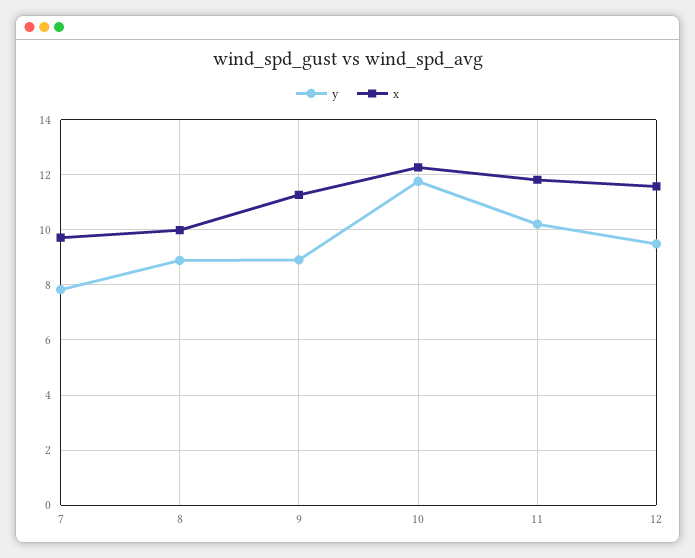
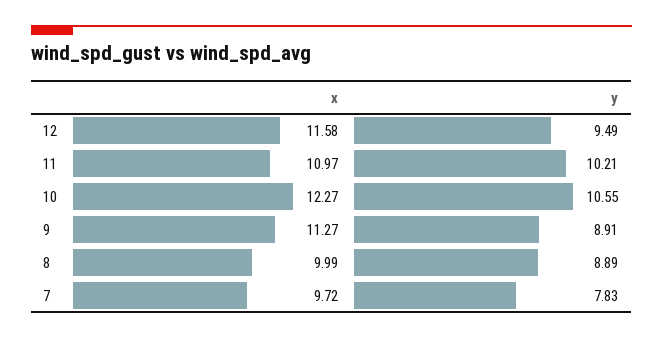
  {
    "y": {
      "7": 7.83,
      "8": 8.89,
      "9": 8.91,
-     "10": 11.75,
+     "10": 10.55,
      "11": 10.21,
      "12": 9.49
    },
    "x": {
      "7": 9.72,
      "8": 9.99,
      "9": 11.27,
      "10": 12.27,
-     "11": 11.75,
+     "11": 10.97,
      "12": 11.58
    }
  }

